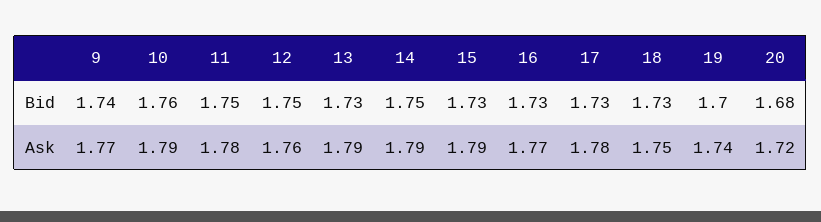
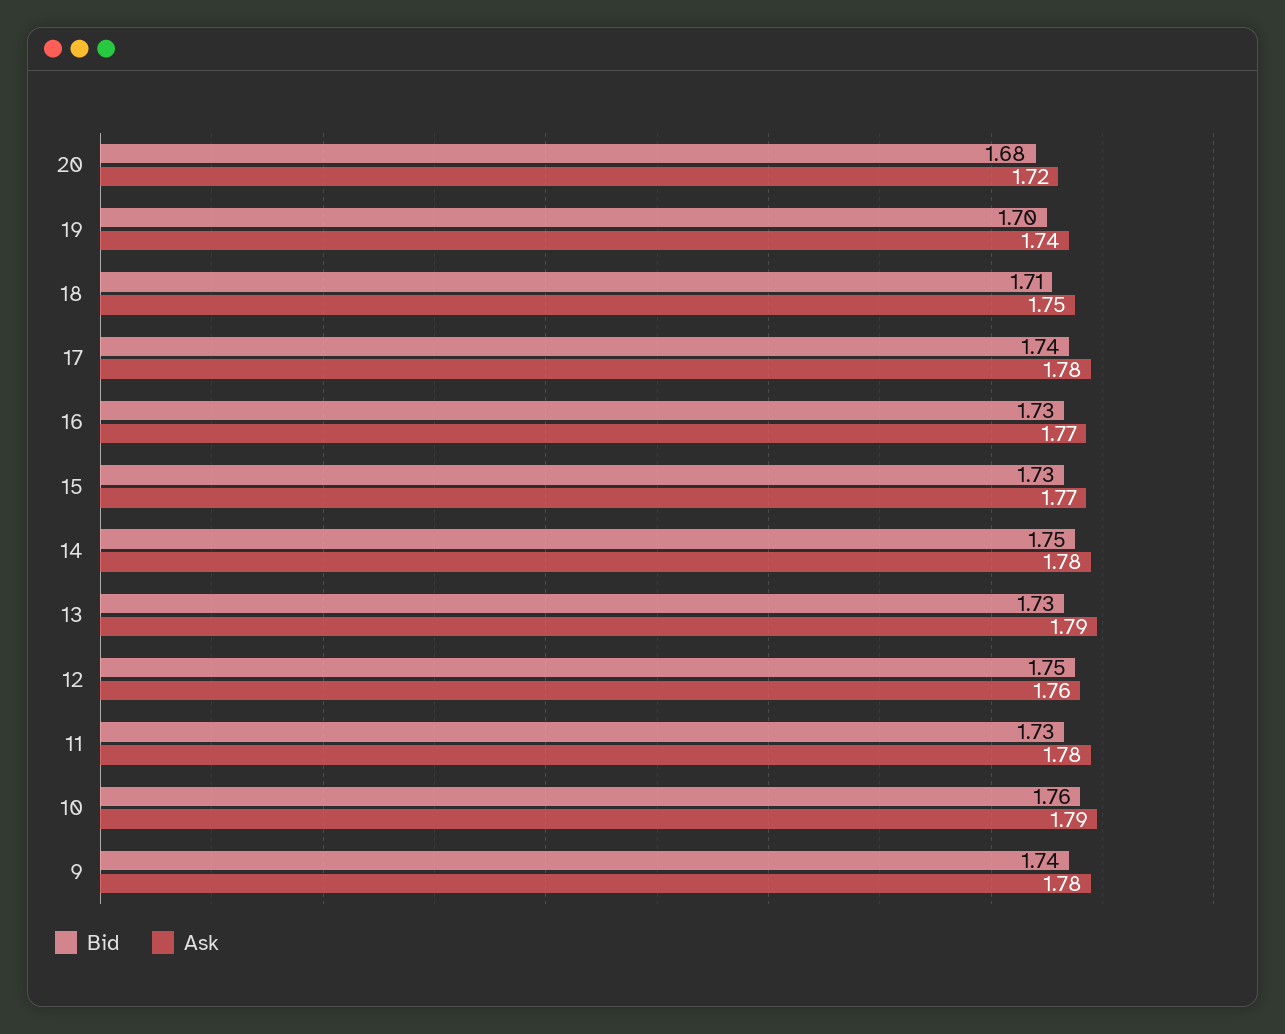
  {
    "Bid": {
      "9": 1.74,
      "10": 1.76,
-     "11": 1.75,
+     "11": 1.73,
      "12": 1.75,
      "13": 1.73,
      "14": 1.75,
      "15": 1.73,
      "16": 1.73,
-     "17": 1.73,
+     "17": 1.74,
-     "18": 1.73,
+     "18": 1.71,
      "19": 1.7,
      "20": 1.68
    },
    "Ask": {
-     "9": 1.77,
+     "9": 1.78,
      "10": 1.79,
      "11": 1.78,
      "12": 1.76,
      "13": 1.79,
-     "14": 1.79,
+     "14": 1.78,
-     "15": 1.79,
+     "15": 1.77,
      "16": 1.77,
      "17": 1.78,
      "18": 1.75,
      "19": 1.74,
      "20": 1.72
    }
  }

